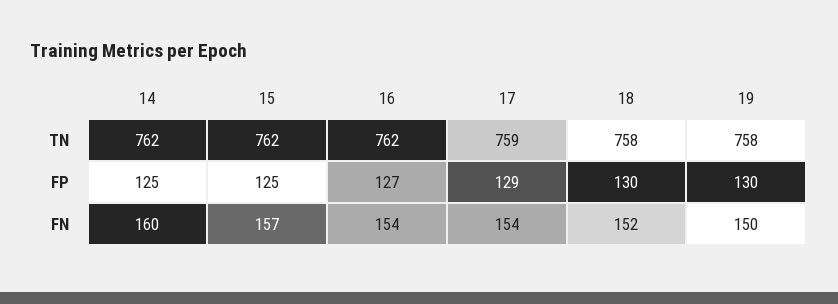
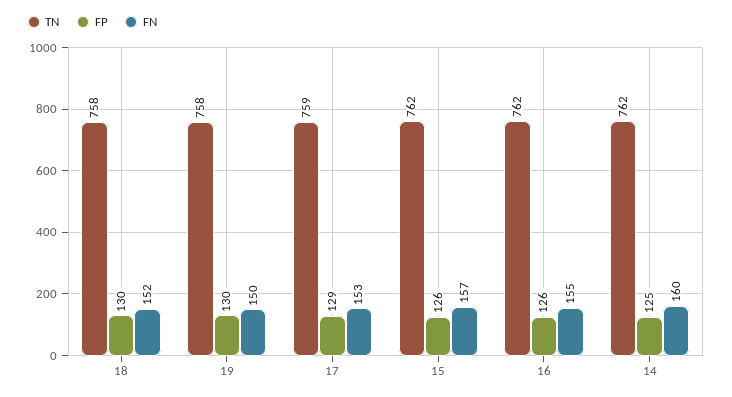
  {
    "TN": {
      "14": 762,
      "15": 762,
      "16": 762,
      "17": 759,
      "18": 758,
      "19": 758
    },
    "FP": {
      "14": 125,
-     "15": 125,
+     "15": 126,
-     "16": 127,
+     "16": 126,
      "17": 129,
      "18": 130,
      "19": 130
    },
    "FN": {
      "14": 160,
      "15": 157,
-     "16": 154,
+     "16": 155,
-     "17": 154,
+     "17": 153,
      "18": 152,
      "19": 150
    }
  }

